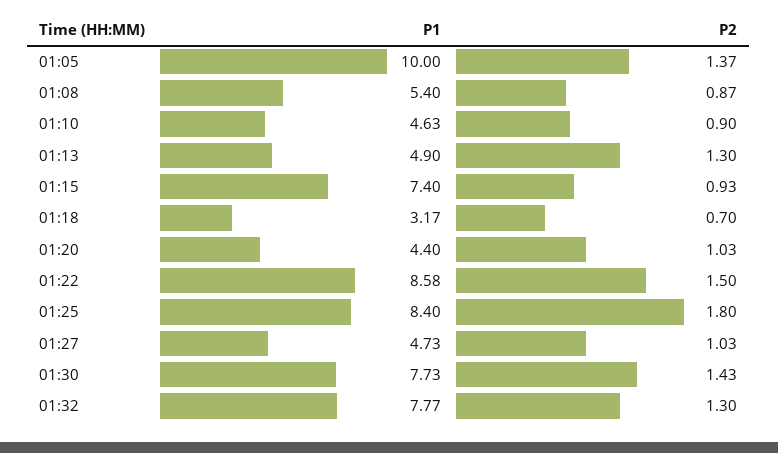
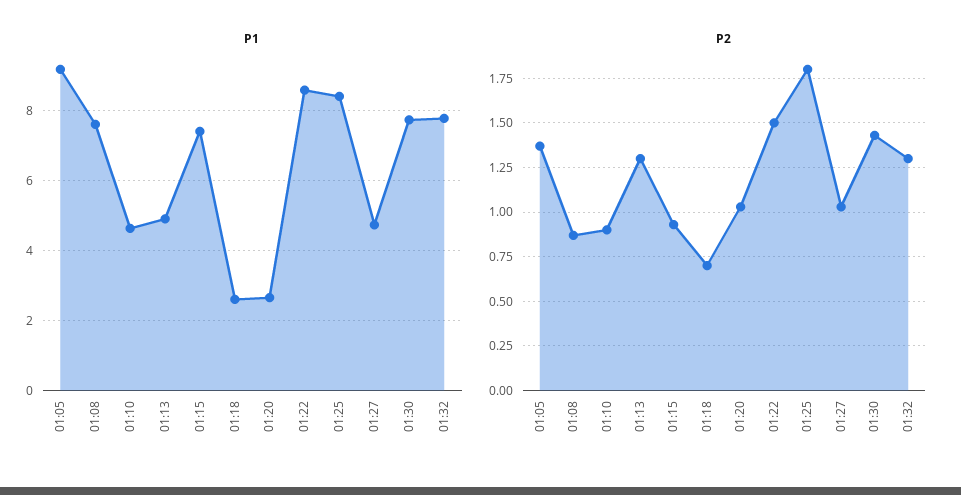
  {
    "P1": {
-     "01:05": 10,
+     "01:05": 9.2,
-     "01:08": 5.4,
+     "01:08": 7.6,
      "01:10": 4.63,
      "01:13": 4.9,
      "01:15": 7.4,
-     "01:18": 3.17,
+     "01:18": 2.6,
-     "01:20": 4.4,
+     "01:20": 2.6,
      "01:22": 8.58,
      "01:25": 8.4,
      "01:27": 4.73,
      "01:30": 7.73,
      "01:32": 7.77
    },
    "P2": {
      "01:05": 1.37,
      "01:08": 0.87,
      "01:10": 0.9,
      "01:13": 1.3,
      "01:15": 0.93,
      "01:18": 0.7,
      "01:20": 1.03,
      "01:22": 1.5,
      "01:25": 1.8,
      "01:27": 1.03,
      "01:30": 1.43,
      "01:32": 1.3
    }
  }

